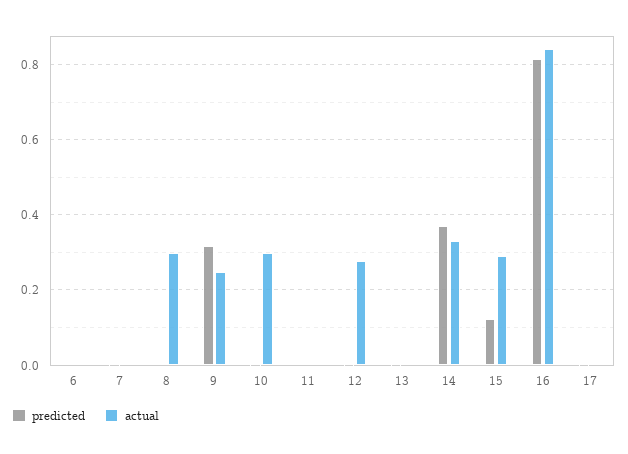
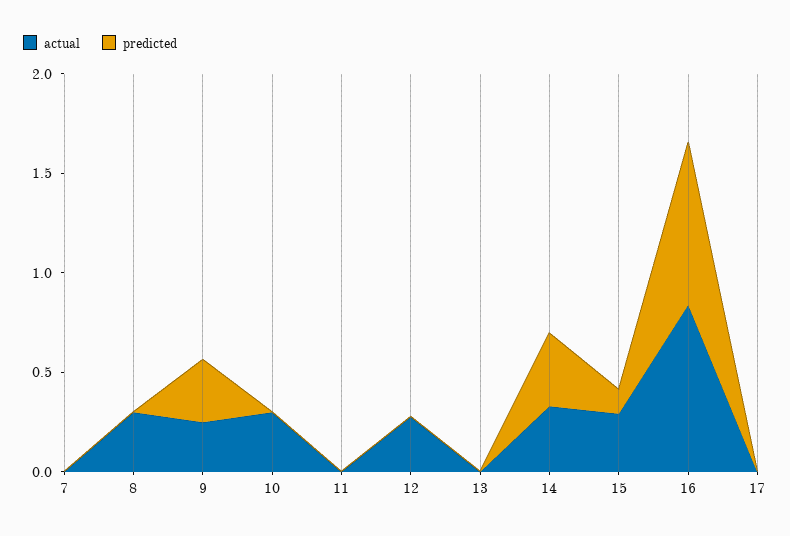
  {
    "predicted": {
-     "6": 0,
      "7": 0,
      "8": 0,
      "9": 0.32,
      "10": 0,
      "11": 0,
      "12": 0,
      "13": 0,
      "14": 0.36,
      "15": 0.12,
      "16": 0.82,
      "17": 0
    },
    "actual": {
-     "6": 0,
      "7": 0,
      "8": 0.3,
      "9": 0.24,
      "10": 0.3,
      "11": 0,
      "12": 0.28,
      "13": 0,
      "14": 0.32,
      "15": 0.3,
      "16": 0.84,
      "17": 0
    }
  }

